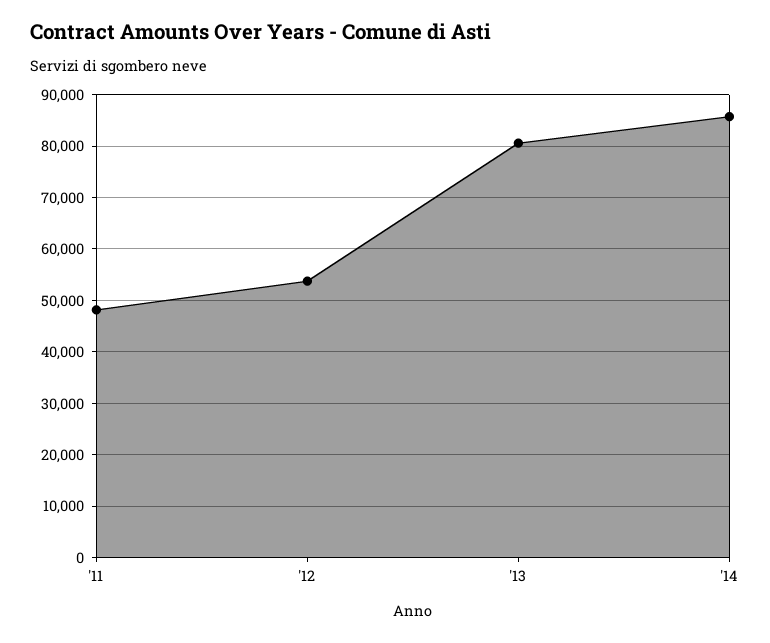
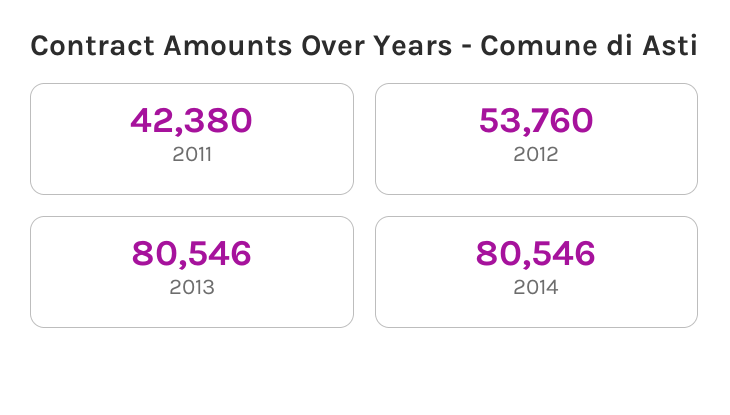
  {
-   "'11": 48000,
+   "'11": 42380,
    "'12": 53760,
    "'13": 80546,
-   "'14": 86000
+   "'14": 80546
  }

